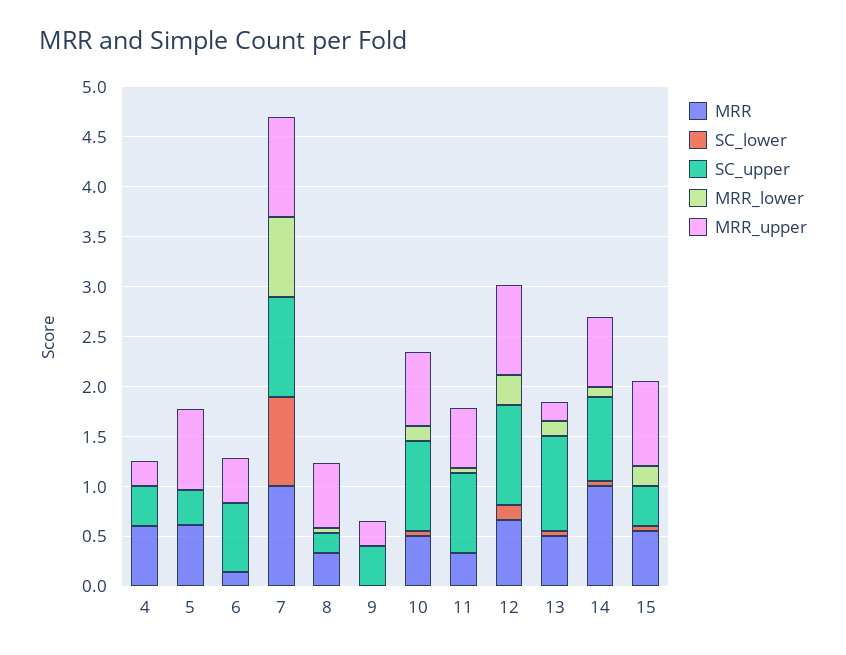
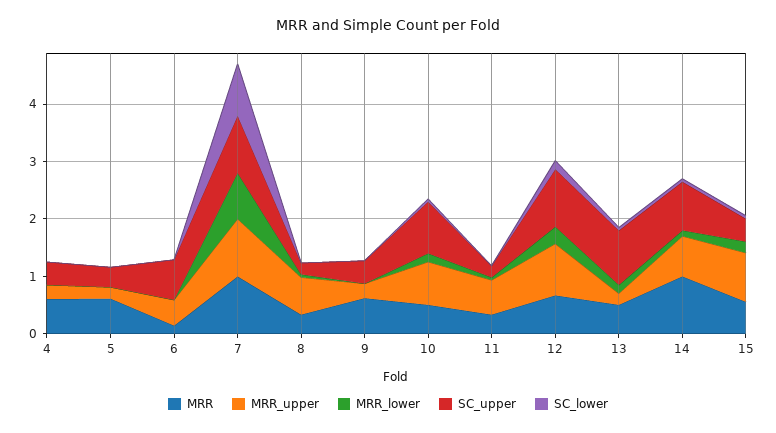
  {
    "MRR": {
      "4": 0.6,
      "5": 0.6,
      "6": 0.1,
      "7": 1,
      "8": 0.3,
-     "9": 0,
+     "9": 0.6,
      "10": 0.5,
      "11": 0.3,
      "12": 0.7,
      "13": 0.5,
      "14": 1,
      "15": 0.6
    },
    "SC_lower": {
      "4": 0,
      "5": 0,
      "6": 0,
      "7": 0.9,
      "8": 0,
      "9": 0,
      "10": 0.1,
      "11": 0,
      "12": 0.2,
      "13": 0.1,
      "14": 0.1,
      "15": 0.1
    },
    "SC_upper": {
      "4": 0.4,
      "5": 0.4,
      "6": 0.7,
      "7": 1,
      "8": 0.2,
      "9": 0.4,
      "10": 0.9,
-     "11": 0.8,
+     "11": 0.2,
      "12": 1,
      "13": 1,
      "14": 0.9,
      "15": 0.4
    },
    "MRR_lower": {
      "4": 0,
      "5": 0,
      "6": 0,
      "7": 0.8,
      "8": 0.1,
      "9": 0,
      "10": 0.2,
      "11": 0.1,
      "12": 0.3,
      "13": 0.2,
      "14": 0.1,
      "15": 0.2
    },
    "MRR_upper": {
      "4": 0.3,
-     "5": 0.8,
+     "5": 0.2,
      "6": 0.5,
      "7": 1,
      "8": 0.7,
      "9": 0.3,
      "10": 0.8,
      "11": 0.6,
      "12": 0.9,
      "13": 0.2,
      "14": 0.7,
      "15": 0.9
    }
  }

